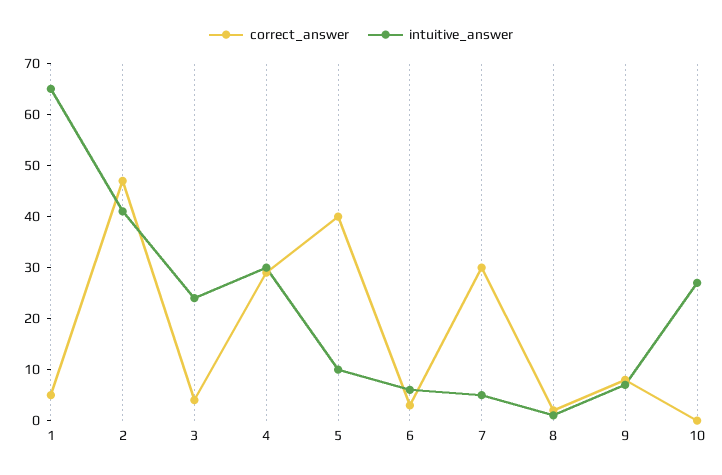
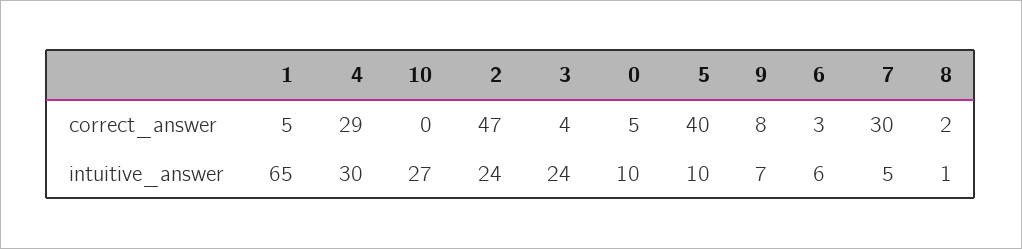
  {
    "correct_answer": {
      "1": 5,
      "2": 47,
      "3": 4,
      "4": 29,
      "5": 40,
      "6": 3,
      "7": 30,
      "8": 2,
      "9": 8,
-     "10": 0
+     "10": 0,
+     "0": 5
    },
    "intuitive_answer": {
      "1": 65,
-     "2": 40,
+     "2": 24,
      "3": 24,
      "4": 30,
      "5": 10,
      "6": 6,
      "7": 5,
      "8": 1,
      "9": 7,
-     "10": 27
+     "10": 27,
+     "0": 10
    }
  }

